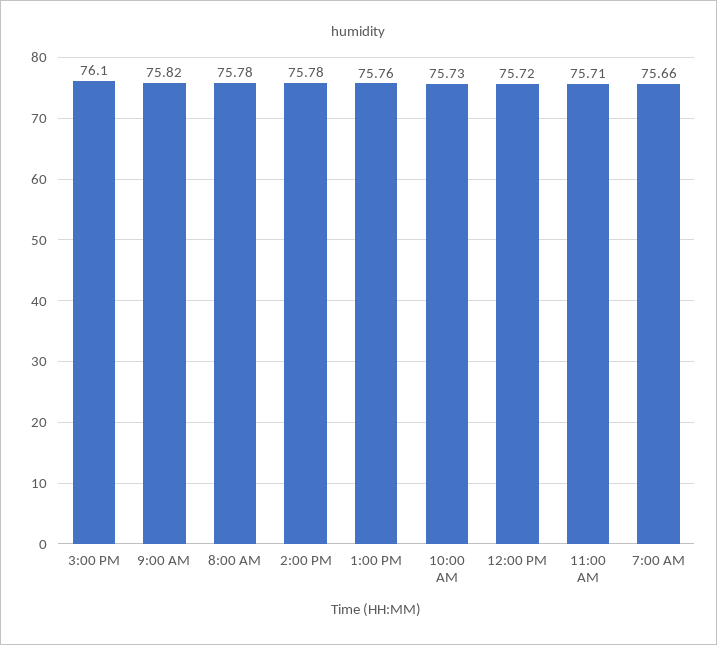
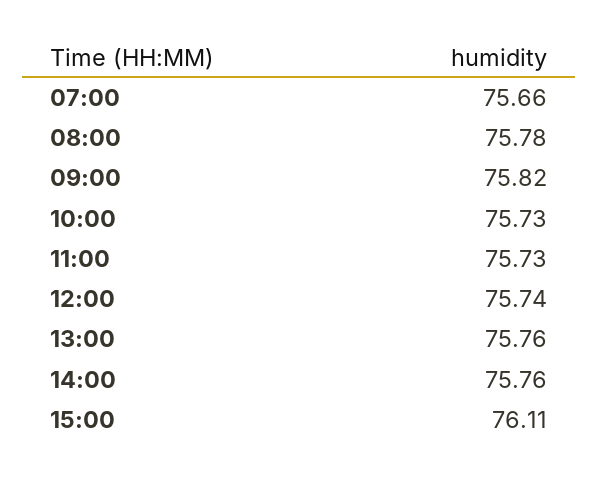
  {
-   "3:00 PM": 76.1,
+   "3:00 PM": 76.11,
    "9:00 AM": 75.82,
    "8:00 AM": 75.78,
-   "2:00 PM": 75.78,
+   "2:00 PM": 75.76,
    "1:00 PM": 75.76,
    "10:00 AM": 75.73,
-   "12:00 PM": 75.72,
+   "12:00 PM": 75.74,
-   "11:00 AM": 75.71,
+   "11:00 AM": 75.73,
    "7:00 AM": 75.66
  }

